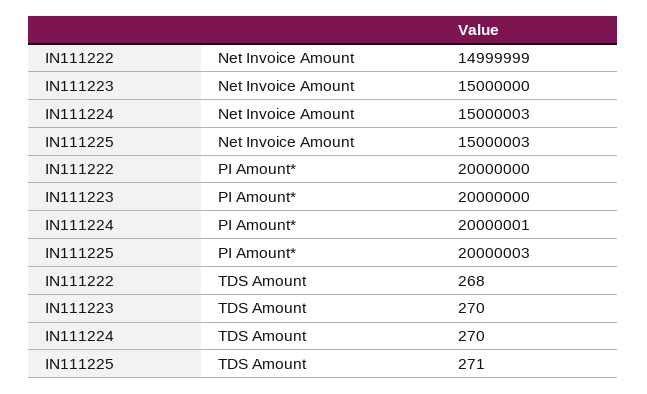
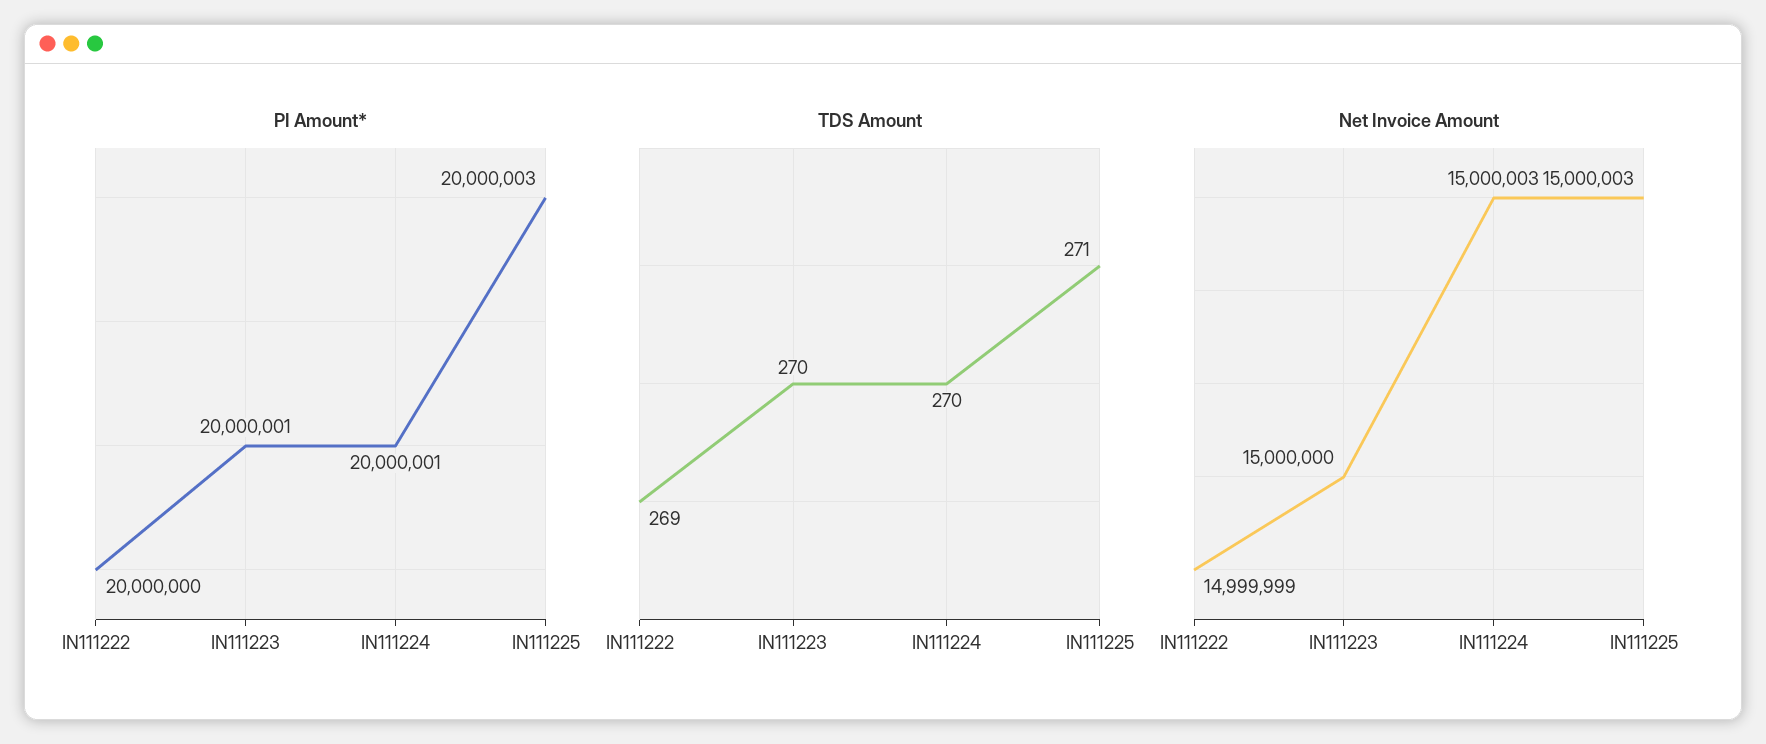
  {
    "Net Invoice Amount": {
      "IN111222": 14999999,
      "IN111223": 15000000,
      "IN111224": 15000003,
      "IN111225": 15000003
    },
    "PI Amount*": {
      "IN111222": 20000000,
-     "IN111223": 20000000,
+     "IN111223": 20000001,
      "IN111224": 20000001,
      "IN111225": 20000003
    },
    "TDS Amount": {
-     "IN111222": 268,
+     "IN111222": 269,
      "IN111223": 270,
      "IN111224": 270,
      "IN111225": 271
    }
  }

